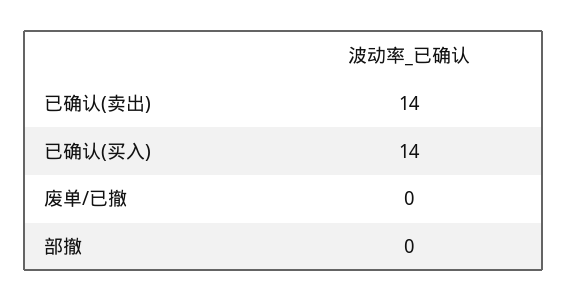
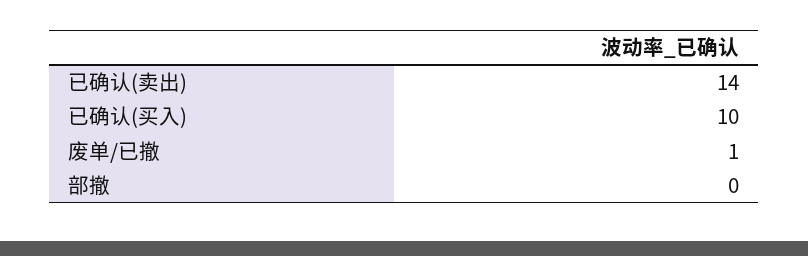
  {
    "已确认(卖出)": 14,
-   "已确认(买入)": 14,
+   "已确认(买入)": 10,
-   "废单/已撤": 0,
+   "废单/已撤": 1,
    "部撤": 0
  }

